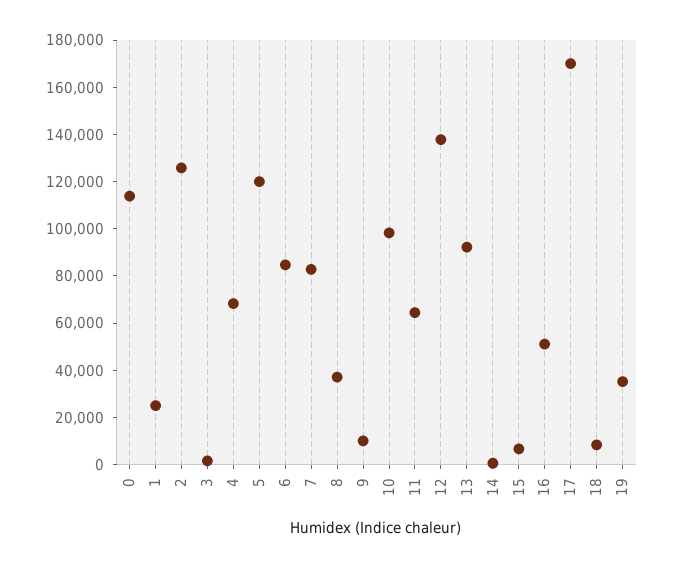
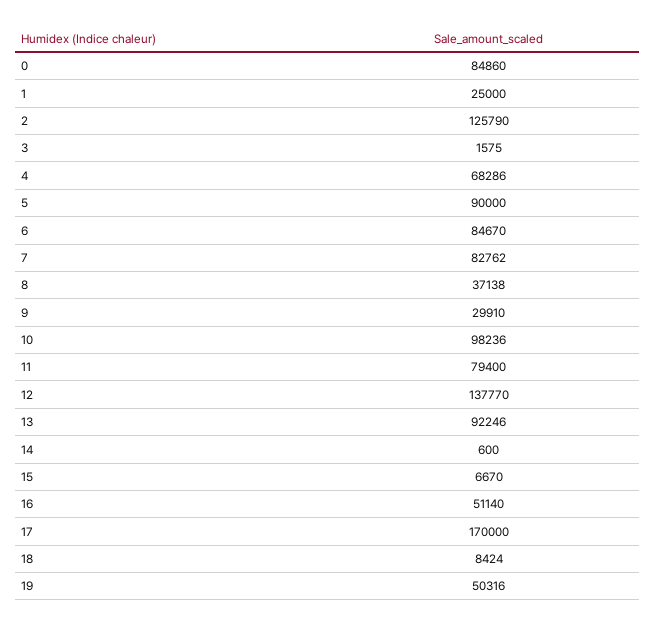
  {
-   "0": 115000,
+   "0": 84860,
    "1": 25000,
    "2": 125790,
    "3": 1575,
    "4": 68286,
-   "5": 120000,
+   "5": 90000,
    "6": 84670,
    "7": 82762,
    "8": 37138,
-   "9": 10000,
+   "9": 29910,
    "10": 98236,
-   "11": 65000,
+   "11": 79400,
    "12": 137770,
    "13": 92246,
    "14": 600,
    "15": 6670,
    "16": 51140,
    "17": 170000,
    "18": 8424,
-   "19": 35000
+   "19": 50316
  }

